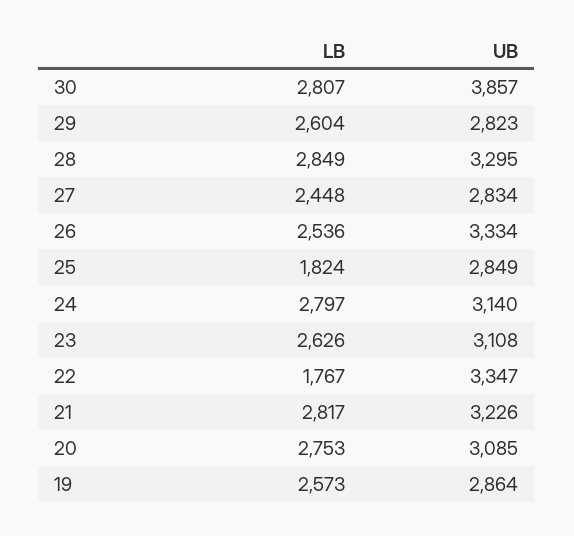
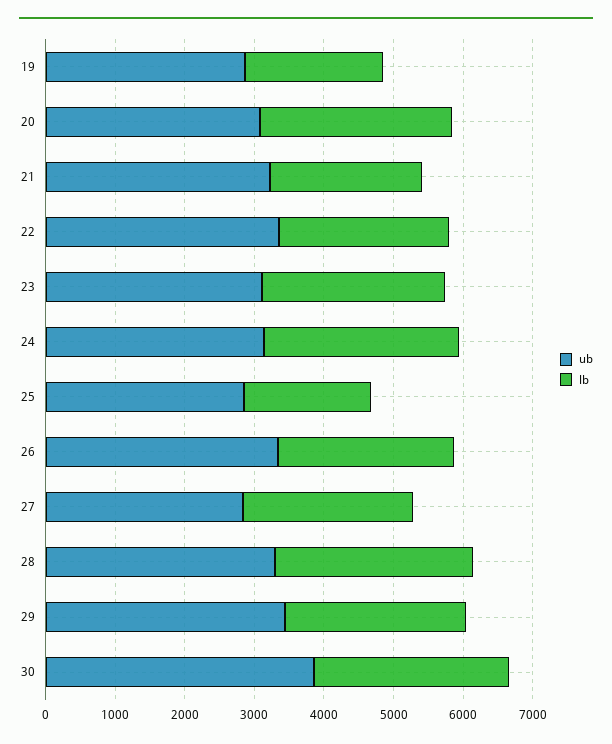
  {
    "LB": {
      "30": 2807,
      "29": 2604,
      "28": 2849,
      "27": 2448,
      "26": 2536,
      "25": 1824,
      "24": 2797,
      "23": 2626,
-     "22": 1767,
+     "22": 2400,
-     "21": 2817,
+     "21": 2200,
      "20": 2753,
-     "19": 2573
+     "19": 2000
    },
    "UB": {
      "30": 3857,
-     "29": 2823,
+     "29": 3400,
      "28": 3295,
      "27": 2834,
      "26": 3334,
      "25": 2849,
      "24": 3140,
      "23": 3108,
      "22": 3347,
      "21": 3226,
      "20": 3085,
      "19": 2864
    }
  }

